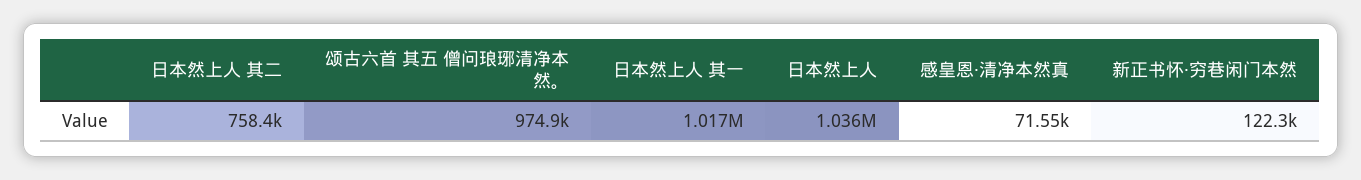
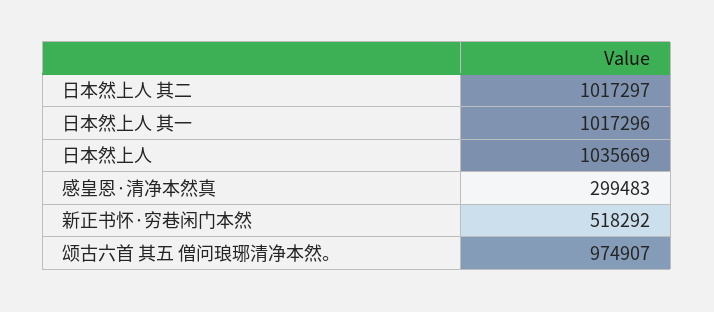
  {
-   "日本然上人 其二": 758400,
+   "日本然上人 其二": 1017297,
    "颂古六首 其五 僧问琅琊清净本然。": 974907,
    "日本然上人 其一": 1017296,
    "日本然上人": 1035669,
-   "感皇恩·清净本然真": 71550,
+   "感皇恩·清净本然真": 299483,
-   "新正书怀·穷巷闲门本然": 122300
+   "新正书怀·穷巷闲门本然": 518292
  }

